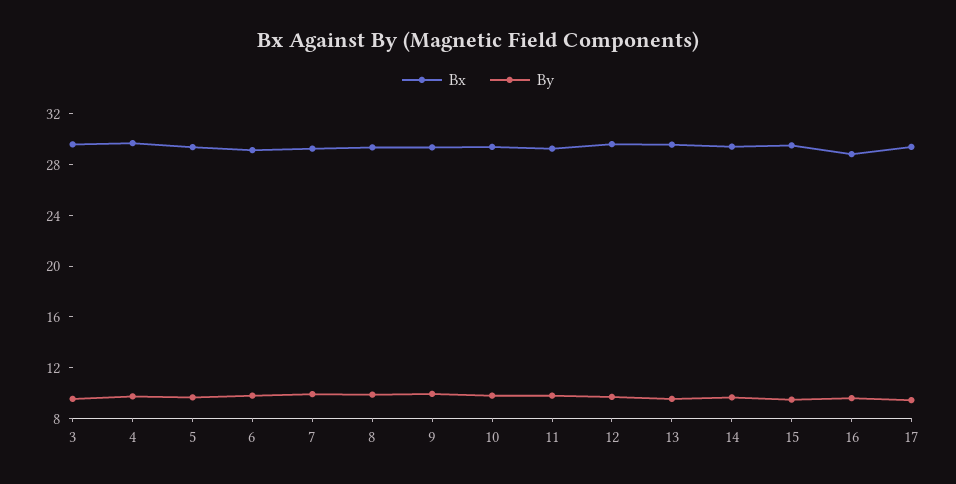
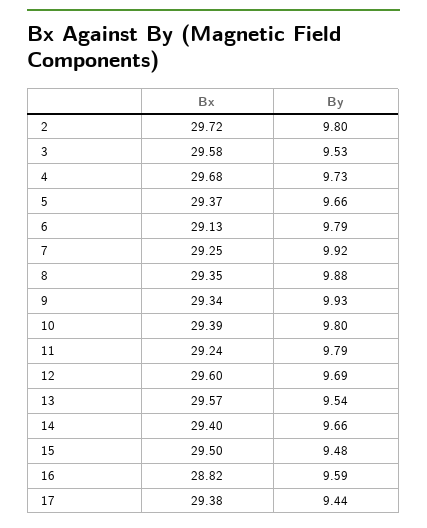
  {
    "Bx": {
      "3": 29.58,
      "4": 29.68,
      "5": 29.37,
      "6": 29.13,
      "7": 29.25,
      "8": 29.35,
      "9": 29.34,
      "10": 29.39,
      "11": 29.24,
      "12": 29.6,
      "13": 29.57,
      "14": 29.4,
      "15": 29.5,
      "16": 28.82,
-     "17": 29.38
+     "17": 29.38,
+     "2": 29.72
    },
    "By": {
      "3": 9.53,
      "4": 9.73,
      "5": 9.66,
      "6": 9.79,
      "7": 9.92,
      "8": 9.88,
      "9": 9.93,
      "10": 9.8,
      "11": 9.79,
      "12": 9.69,
      "13": 9.54,
      "14": 9.66,
      "15": 9.48,
      "16": 9.59,
-     "17": 9.44
+     "17": 9.44,
+     "2": 9.8
    }
  }

